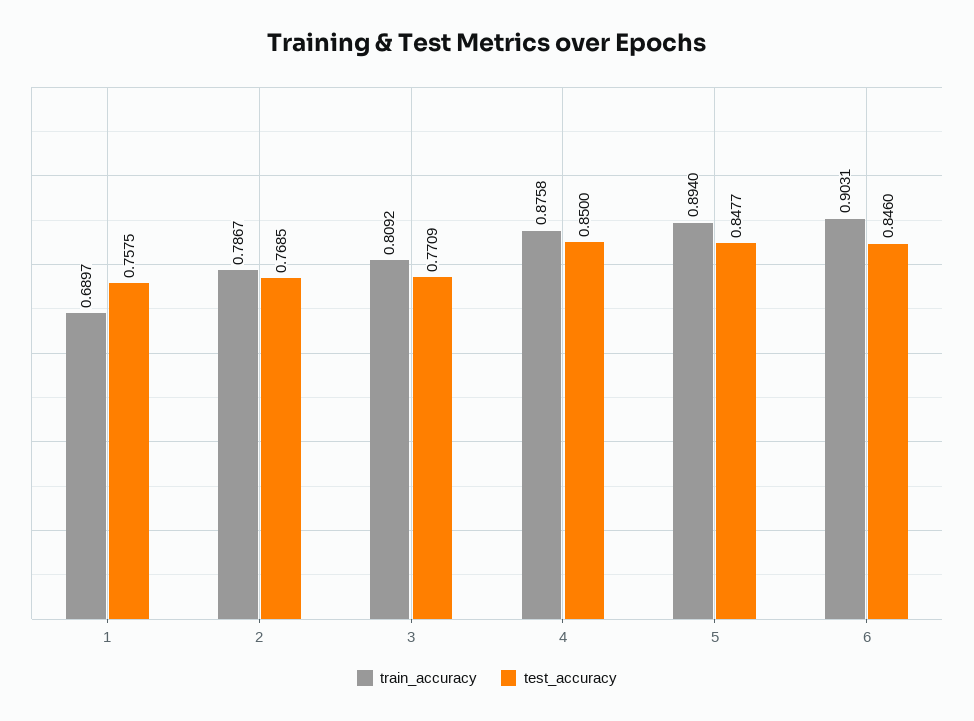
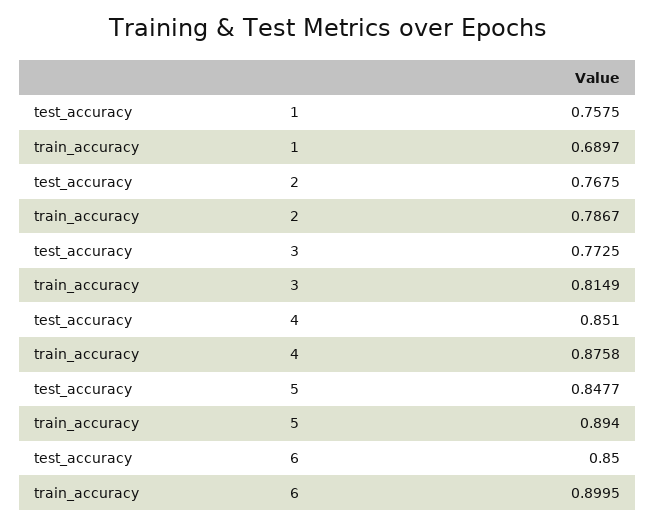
  {
    "train_accuracy": {
      "1": 0.6897,
      "2": 0.7867,
-     "3": 0.8092,
+     "3": 0.8149,
      "4": 0.8758,
      "5": 0.894,
-     "6": 0.9031
+     "6": 0.8995
    },
    "test_accuracy": {
      "1": 0.7575,
-     "2": 0.7685,
+     "2": 0.7675,
-     "3": 0.7709,
+     "3": 0.7725,
-     "4": 0.85,
+     "4": 0.851,
      "5": 0.8477,
-     "6": 0.846
+     "6": 0.85
    }
  }

